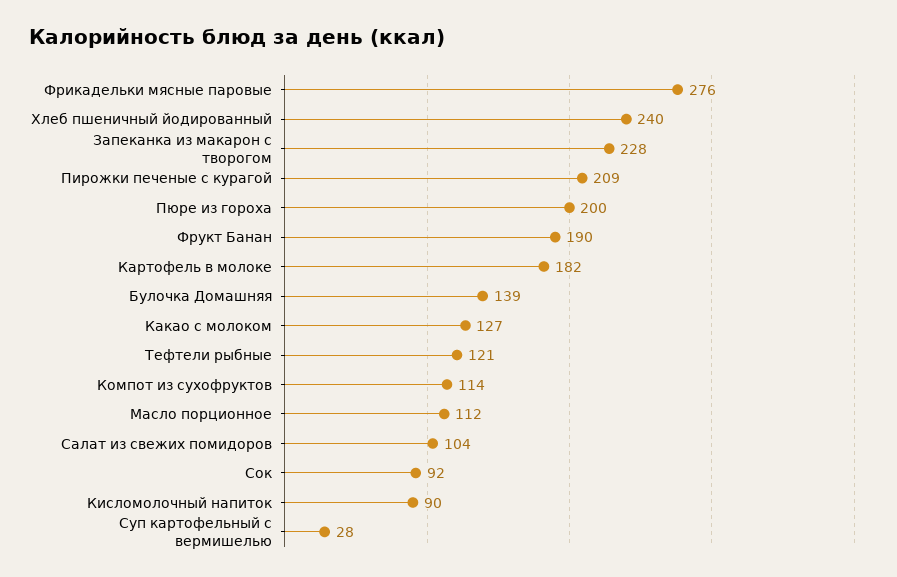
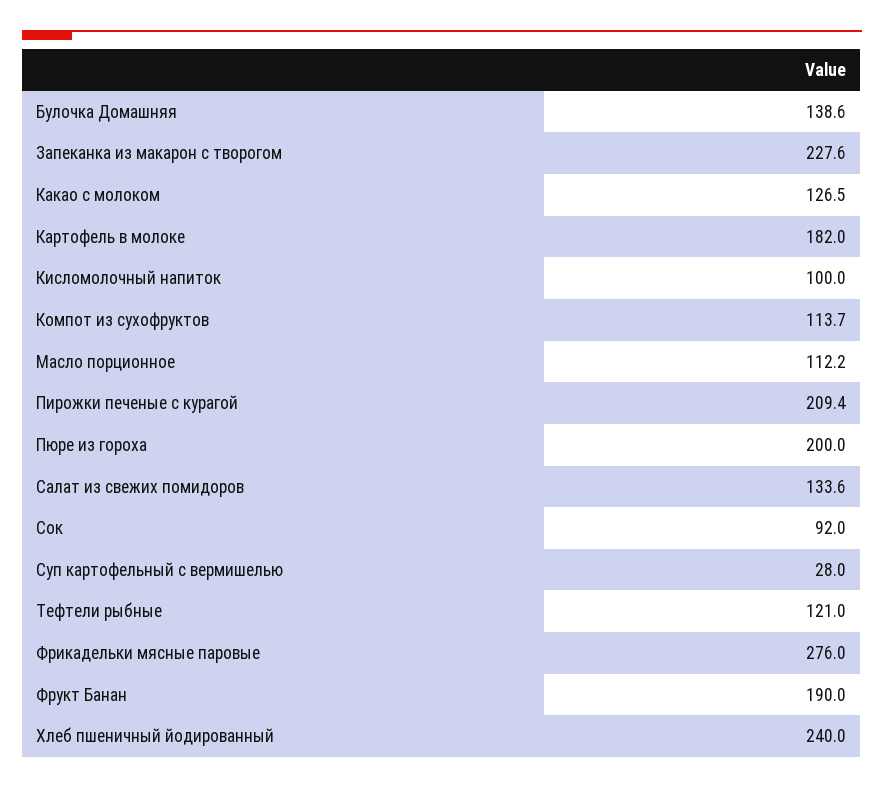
  {
    "Фрикадельки мясные паровые": 276,
    "Хлеб пшеничный йодированный": 240,
    "Запеканка из макарон с творогом": 227.6,
    "Пирожки печеные с курагой": 209.4,
    "Пюре из гороха": 200,
    "Фрукт Банан": 190,
    "Картофель в молоке": 182,
    "Булочка Домашняя": 138.6,
    "Какао с молоком": 126.5,
    "Тефтели рыбные": 121,
    "Компот из сухофруктов": 113.7,
    "Масло порционное": 112.2,
-   "Салат из свежих помидоров": 104,
+   "Салат из свежих помидоров": 133.6,
    "Сок": 92,
-   "Кисломолочный напиток": 90,
+   "Кисломолочный напиток": 100,
    "Суп картофельный с вермишелью": 28
  }

